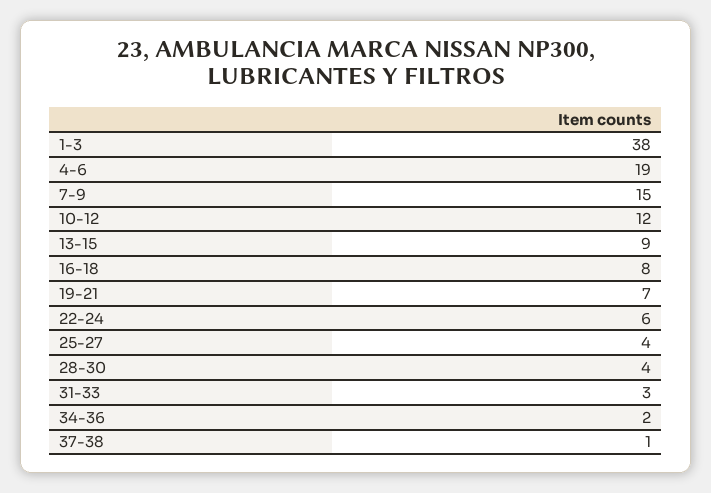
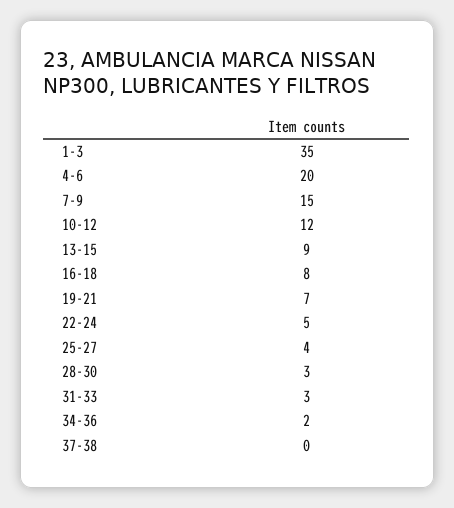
  {
-   "1-3": 38,
+   "1-3": 35,
-   "4-6": 19,
+   "4-6": 20,
    "7-9": 15,
    "10-12": 12,
    "13-15": 9,
    "16-18": 8,
    "19-21": 7,
-   "22-24": 6,
+   "22-24": 5,
    "25-27": 4,
-   "28-30": 4,
+   "28-30": 3,
    "31-33": 3,
    "34-36": 2,
-   "37-38": 1
+   "37-38": 0
  }

